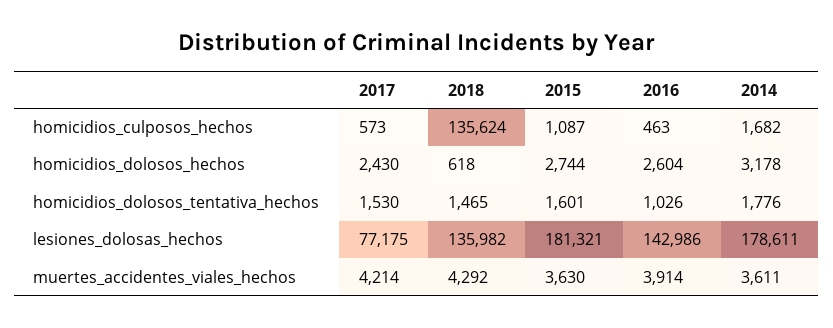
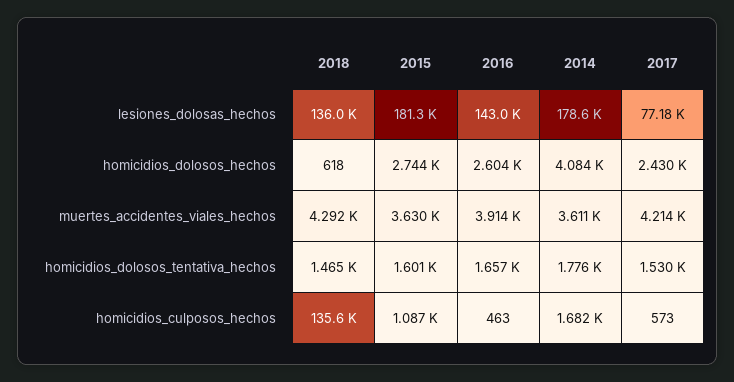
  {
    "2017": {
      "homicidios_culposos_hechos": 573,
      "homicidios_dolosos_hechos": 2430,
      "homicidios_dolosos_tentativa_hechos": 1530,
      "lesiones_dolosas_hechos": 77175,
      "muertes_accidentes_viales_hechos": 4214
    },
    "2018": {
      "homicidios_culposos_hechos": 135624,
      "homicidios_dolosos_hechos": 618,
      "homicidios_dolosos_tentativa_hechos": 1465,
      "lesiones_dolosas_hechos": 135982,
      "muertes_accidentes_viales_hechos": 4292
    },
    "2015": {
      "homicidios_culposos_hechos": 1087,
      "homicidios_dolosos_hechos": 2744,
      "homicidios_dolosos_tentativa_hechos": 1601,
      "lesiones_dolosas_hechos": 181321,
      "muertes_accidentes_viales_hechos": 3630
    },
    "2016": {
      "homicidios_culposos_hechos": 463,
      "homicidios_dolosos_hechos": 2604,
-     "homicidios_dolosos_tentativa_hechos": 1026,
+     "homicidios_dolosos_tentativa_hechos": 1657,
      "lesiones_dolosas_hechos": 142986,
      "muertes_accidentes_viales_hechos": 3914
    },
    "2014": {
      "homicidios_culposos_hechos": 1682,
-     "homicidios_dolosos_hechos": 3178,
+     "homicidios_dolosos_hechos": 4084,
      "homicidios_dolosos_tentativa_hechos": 1776,
      "lesiones_dolosas_hechos": 178611,
      "muertes_accidentes_viales_hechos": 3611
    }
  }

